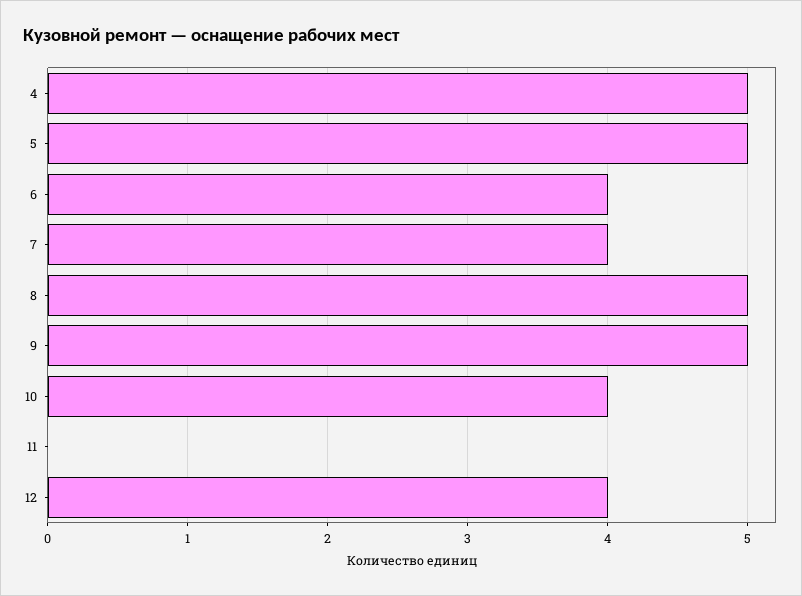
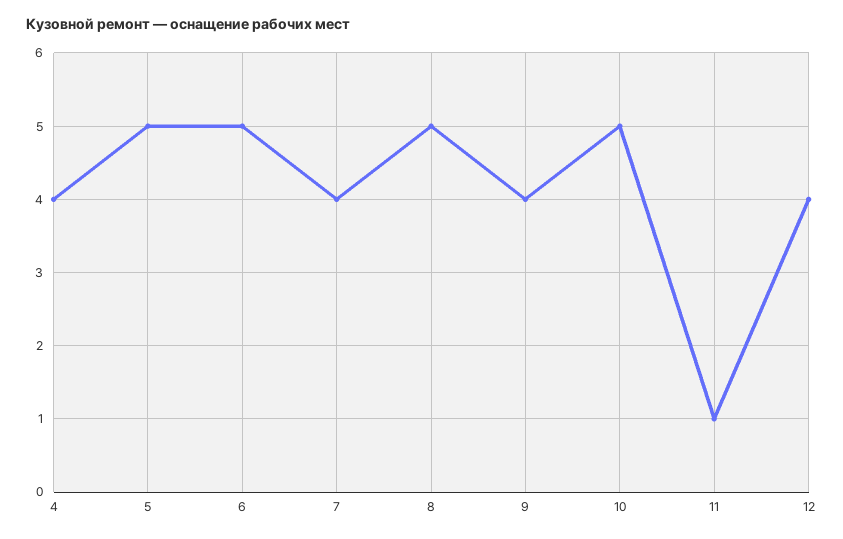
  {
-   "4": 5,
+   "4": 4,
    "5": 5,
-   "6": 4,
+   "6": 5,
    "7": 4,
    "8": 5,
-   "9": 5,
+   "9": 4,
-   "10": 4,
+   "10": 5,
-   "11": 0,
+   "11": 1,
    "12": 4
  }

